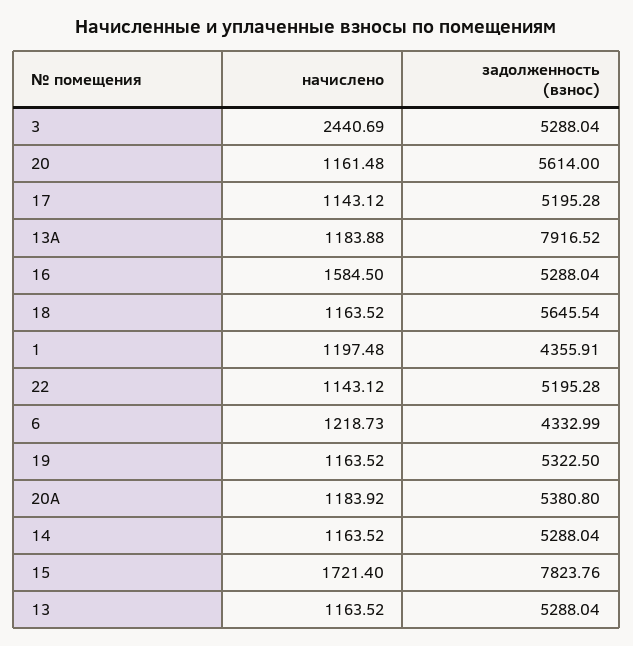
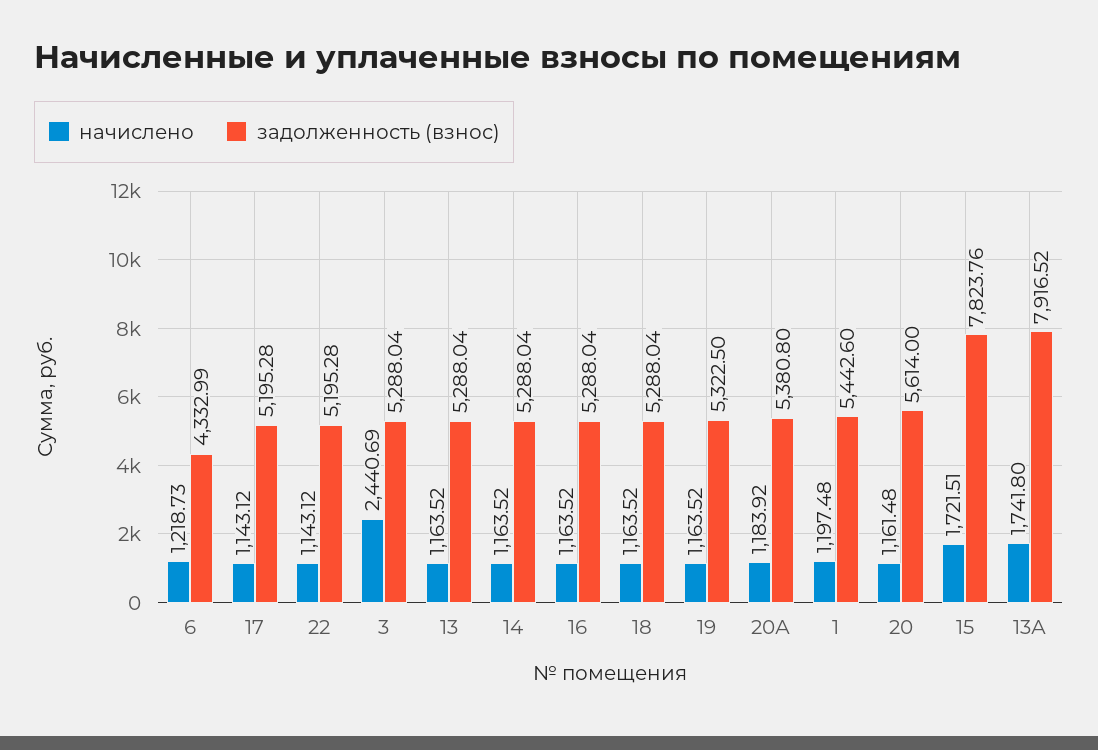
  {
    "начислено": {
      "3": 2440.69,
      "20": 1161.48,
      "17": 1143.12,
-     "13А": 1183.88,
+     "13А": 1741.8,
-     "16": 1584.5,
+     "16": 1163.52,
      "18": 1163.52,
      "1": 1197.48,
      "22": 1143.12,
      "6": 1218.73,
      "19": 1163.52,
      "20А": 1183.92,
      "14": 1163.52,
-     "15": 1721.4,
+     "15": 1721.51,
      "13": 1163.52
    },
    "задолженность (взнос)": {
      "3": 5288.04,
      "20": 5614,
      "17": 5195.28,
      "13А": 7916.52,
      "16": 5288.04,
-     "18": 5645.54,
+     "18": 5288.04,
-     "1": 4355.91,
+     "1": 5442.6,
      "22": 5195.28,
      "6": 4332.99,
      "19": 5322.5,
      "20А": 5380.8,
      "14": 5288.04,
      "15": 7823.76,
      "13": 5288.04
    }
  }

